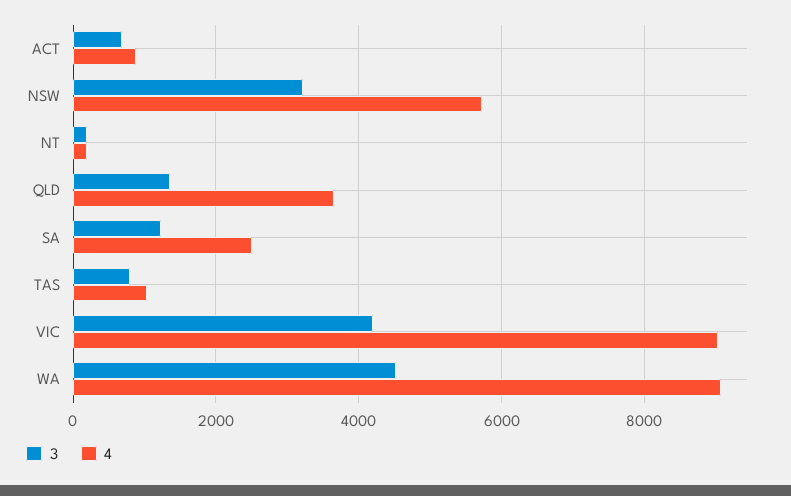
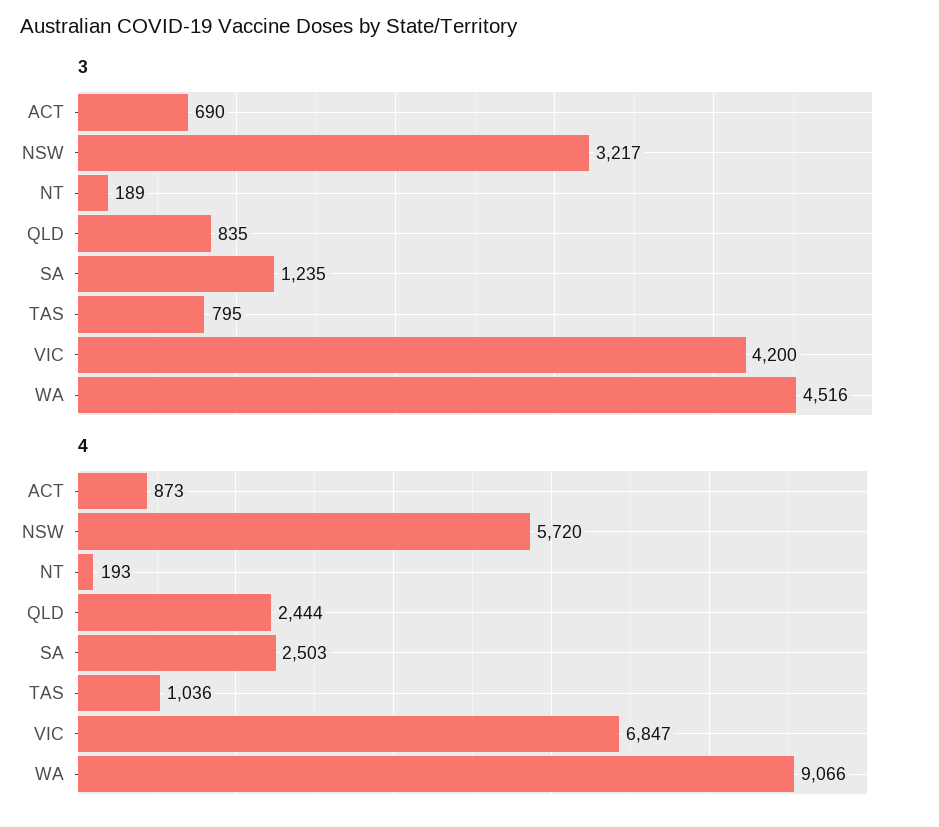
  {
    "3": {
      "ACT": 690,
      "NSW": 3217,
      "NT": 189,
-     "QLD": 1400,
+     "QLD": 835,
      "SA": 1235,
      "TAS": 795,
      "VIC": 4200,
      "WA": 4516
    },
    "4": {
      "ACT": 873,
      "NSW": 5720,
      "NT": 193,
-     "QLD": 3600,
+     "QLD": 2444,
      "SA": 2503,
      "TAS": 1036,
-     "VIC": 9000,
+     "VIC": 6847,
      "WA": 9066
    }
  }

